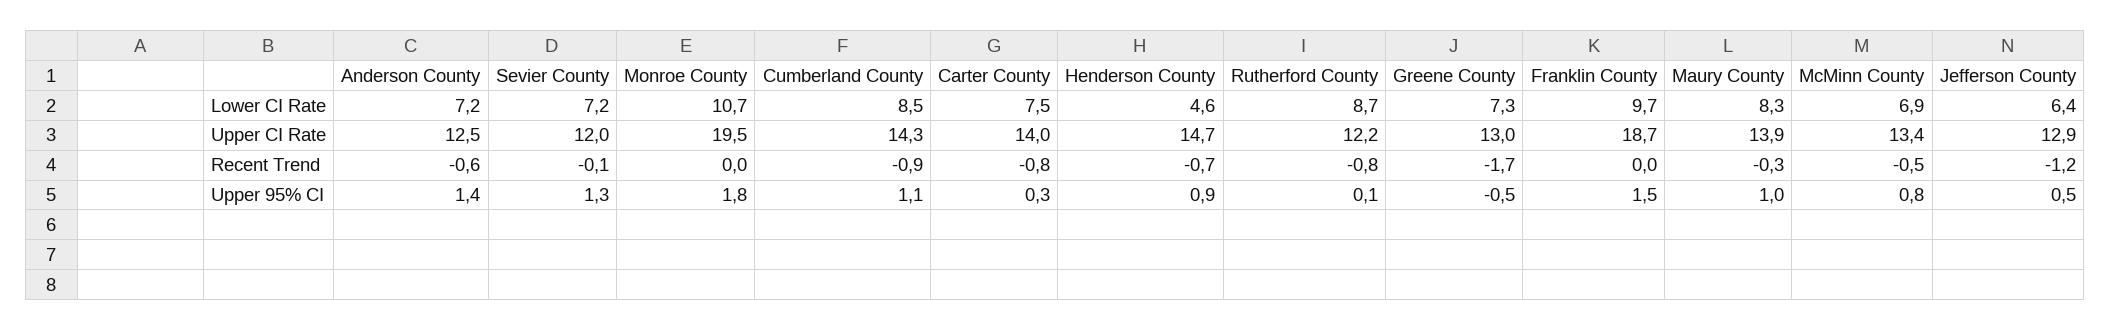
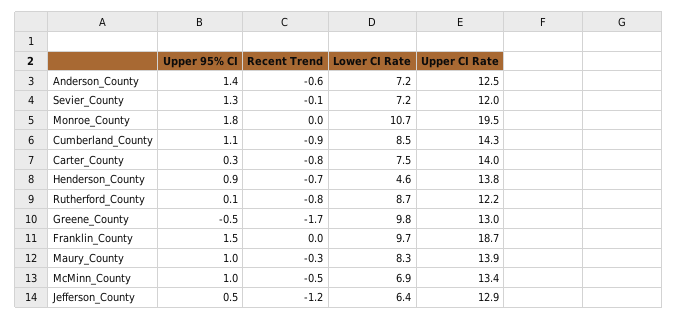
  {
    "Anderson County": {
      "Lower CI Rate": 7.2,
      "Upper CI Rate": 12.5,
      "Recent Trend": -0.6,
      "Upper 95% CI": 1.4
    },
    "Sevier County": {
      "Lower CI Rate": 7.2,
      "Upper CI Rate": 12,
      "Recent Trend": -0.1,
      "Upper 95% CI": 1.3
    },
    "Monroe County": {
      "Lower CI Rate": 10.7,
      "Upper CI Rate": 19.5,
      "Recent Trend": 0,
      "Upper 95% CI": 1.8
    },
    "Cumberland County": {
      "Lower CI Rate": 8.5,
      "Upper CI Rate": 14.3,
      "Recent Trend": -0.9,
      "Upper 95% CI": 1.1
    },
    "Carter County": {
      "Lower CI Rate": 7.5,
      "Upper CI Rate": 14,
      "Recent Trend": -0.8,
      "Upper 95% CI": 0.3
    },
    "Henderson County": {
      "Lower CI Rate": 4.6,
-     "Upper CI Rate": 14.7,
+     "Upper CI Rate": 13.8,
      "Recent Trend": -0.7,
      "Upper 95% CI": 0.9
    },
    "Rutherford County": {
      "Lower CI Rate": 8.7,
      "Upper CI Rate": 12.2,
      "Recent Trend": -0.8,
      "Upper 95% CI": 0.1
    },
    "Greene County": {
-     "Lower CI Rate": 7.3,
+     "Lower CI Rate": 9.8,
      "Upper CI Rate": 13,
      "Recent Trend": -1.7,
      "Upper 95% CI": -0.5
    },
    "Franklin County": {
      "Lower CI Rate": 9.7,
      "Upper CI Rate": 18.7,
      "Recent Trend": 0,
      "Upper 95% CI": 1.5
    },
    "Maury County": {
      "Lower CI Rate": 8.3,
      "Upper CI Rate": 13.9,
      "Recent Trend": -0.3,
      "Upper 95% CI": 1
    },
    "McMinn County": {
      "Lower CI Rate": 6.9,
      "Upper CI Rate": 13.4,
      "Recent Trend": -0.5,
-     "Upper 95% CI": 0.8
+     "Upper 95% CI": 1
    },
    "Jefferson County": {
      "Lower CI Rate": 6.4,
      "Upper CI Rate": 12.9,
      "Recent Trend": -1.2,
      "Upper 95% CI": 0.5
    }
  }

